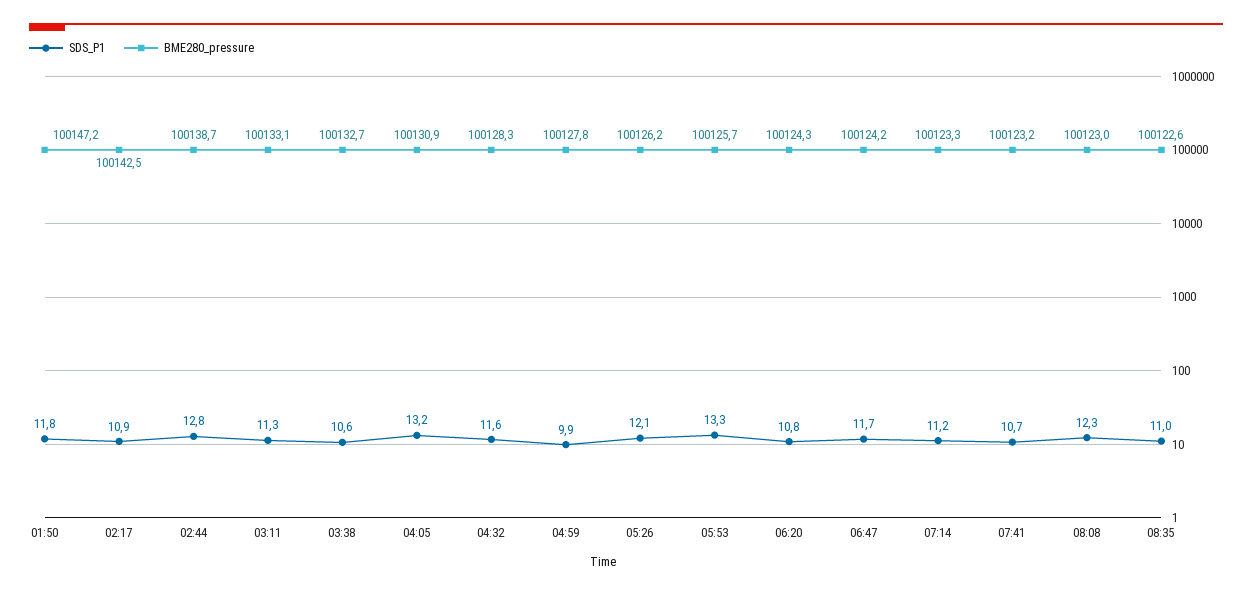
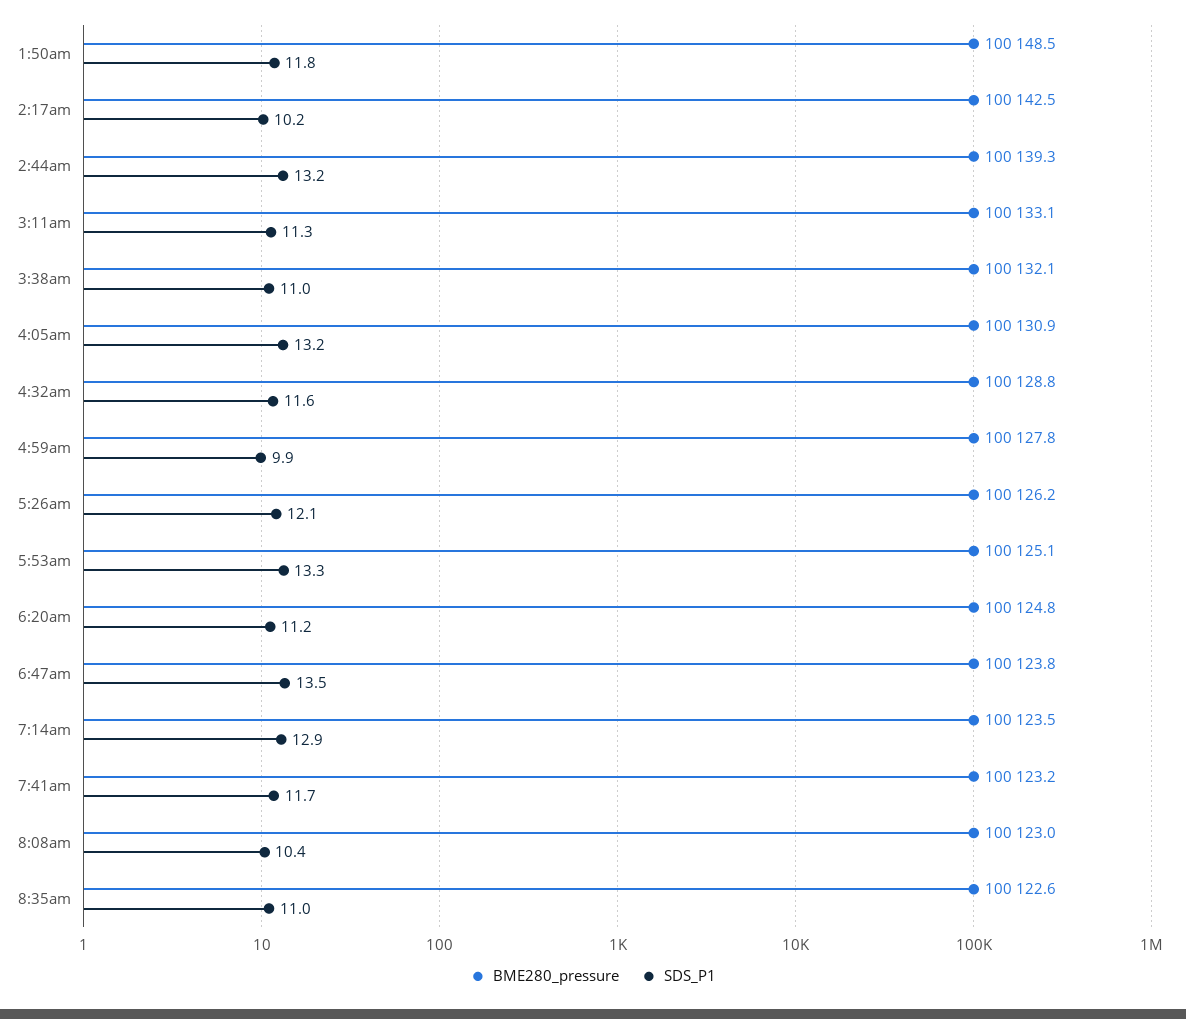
  {
    "SDS_P1": {
      "01:50": 11.8,
-     "02:17": 10.9,
+     "02:17": 10.2,
-     "02:44": 12.8,
+     "02:44": 13.2,
      "03:11": 11.3,
-     "03:38": 10.6,
+     "03:38": 11,
      "04:05": 13.2,
      "04:32": 11.6,
      "04:59": 9.9,
      "05:26": 12.1,
      "05:53": 13.3,
-     "06:20": 10.8,
+     "06:20": 11.2,
-     "06:47": 11.7,
+     "06:47": 13.5,
-     "07:14": 11.2,
+     "07:14": 12.9,
-     "07:41": 10.7,
+     "07:41": 11.7,
-     "08:08": 12.3,
+     "08:08": 10.4,
      "08:35": 11
    },
    "BME280_pressure": {
-     "01:50": 100147.2,
+     "01:50": 100148.5,
      "02:17": 100142.5,
-     "02:44": 100138.7,
+     "02:44": 100139.3,
      "03:11": 100133.1,
-     "03:38": 100132.7,
+     "03:38": 100132.1,
      "04:05": 100130.9,
-     "04:32": 100128.3,
+     "04:32": 100128.8,
      "04:59": 100127.8,
      "05:26": 100126.2,
-     "05:53": 100125.7,
+     "05:53": 100125.1,
-     "06:20": 100124.3,
+     "06:20": 100124.8,
-     "06:47": 100124.2,
+     "06:47": 100123.8,
-     "07:14": 100123.3,
+     "07:14": 100123.5,
      "07:41": 100123.2,
      "08:08": 100123,
      "08:35": 100122.6
    }
  }

